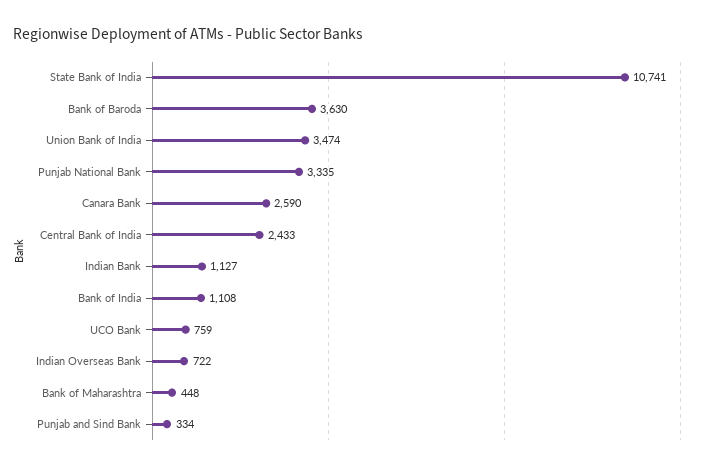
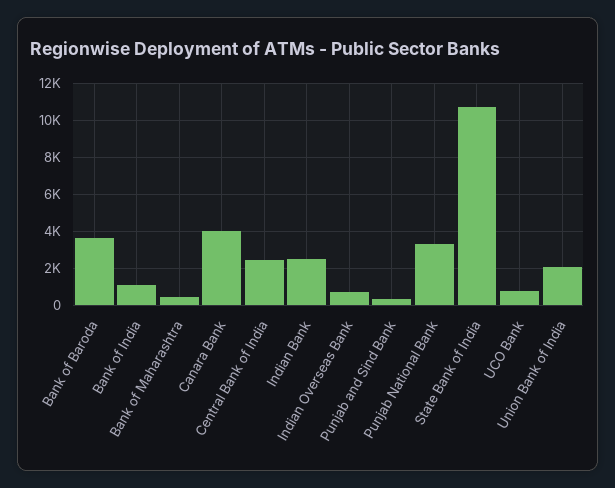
  {
    "State Bank of India": 10741,
    "Bank of Baroda": 3630,
-   "Union Bank of India": 3474,
+   "Union Bank of India": 2000,
    "Punjab National Bank": 3335,
-   "Canara Bank": 2590,
+   "Canara Bank": 4000,
    "Central Bank of India": 2433,
-   "Indian Bank": 1127,
+   "Indian Bank": 2500,
    "Bank of India": 1108,
    "UCO Bank": 759,
    "Indian Overseas Bank": 722,
    "Bank of Maharashtra": 448,
    "Punjab and Sind Bank": 334
  }

